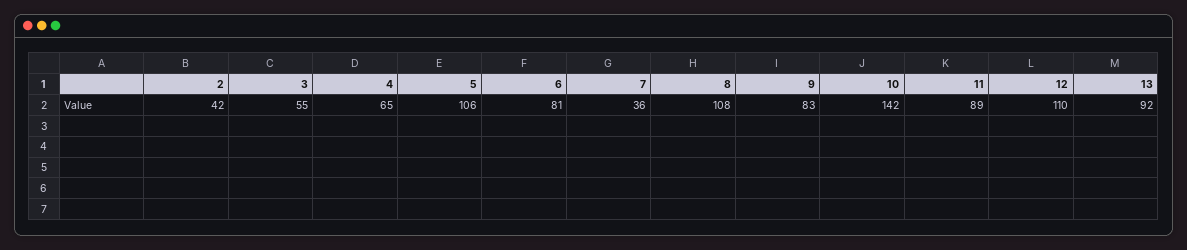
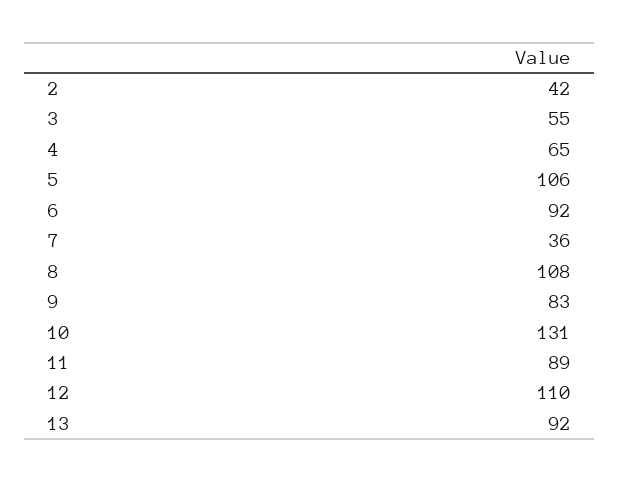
  {
    "2": 42,
    "3": 55,
    "4": 65,
    "5": 106,
-   "6": 81,
+   "6": 92,
    "7": 36,
    "8": 108,
    "9": 83,
-   "10": 142,
+   "10": 131,
    "11": 89,
    "12": 110,
    "13": 92
  }

